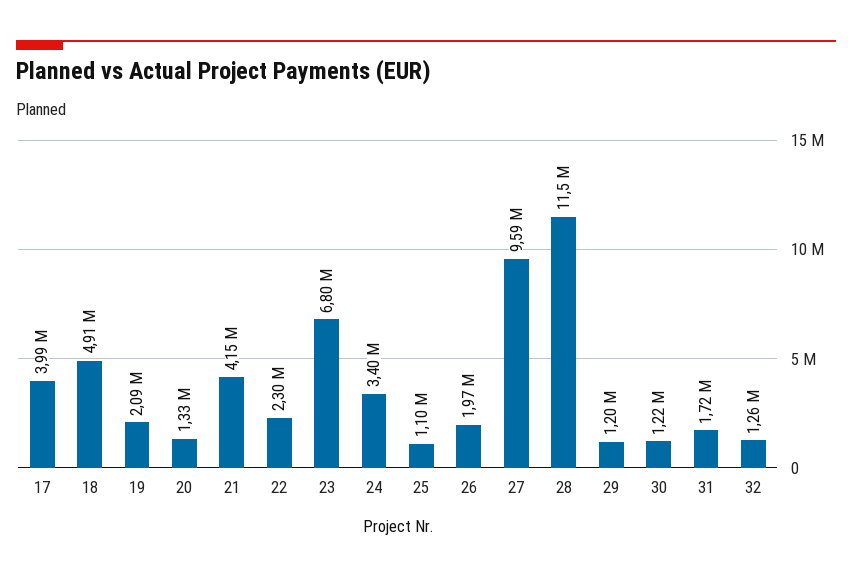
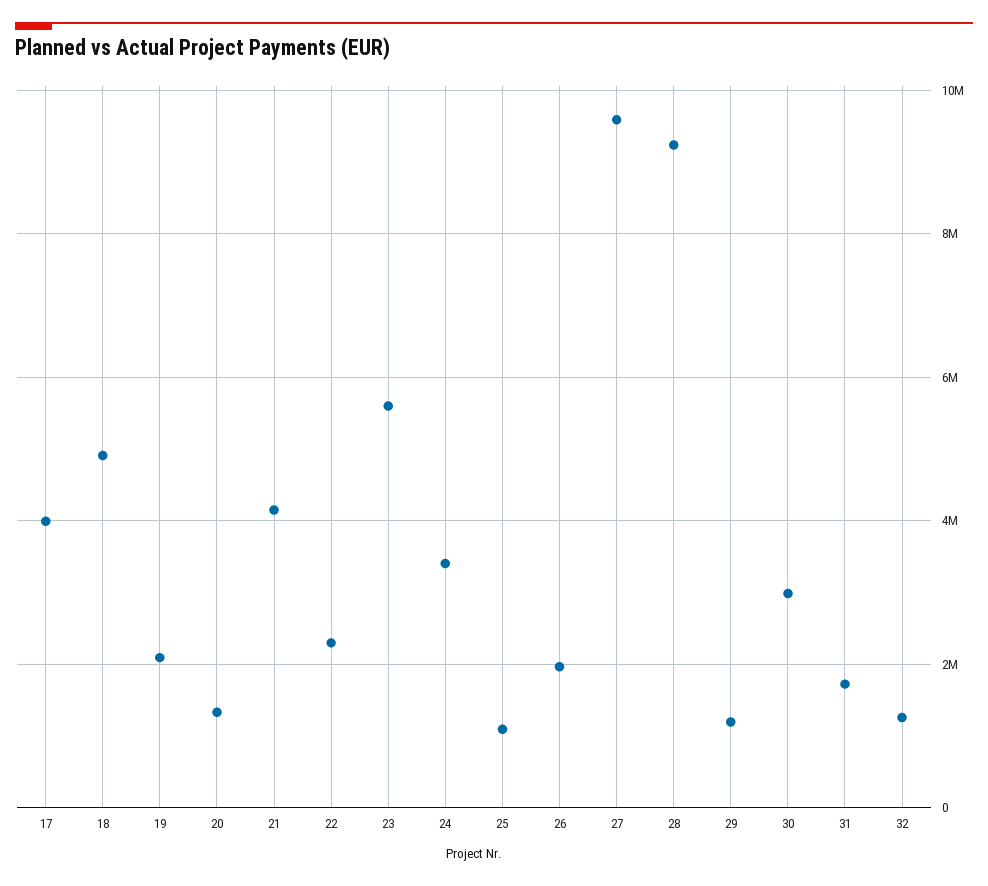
  {
    "17": 3990000,
    "18": 4910000,
    "19": 2090000,
    "20": 1330000,
    "21": 4150000,
    "22": 2300000,
-   "23": 6800000,
+   "23": 5600000,
    "24": 3400000,
    "25": 1100000,
    "26": 1970000,
    "27": 9590000,
-   "28": 11500000,
+   "28": 9200000,
    "29": 1200000,
-   "30": 1220000,
+   "30": 3000000,
    "31": 1720000,
    "32": 1260000
  }

